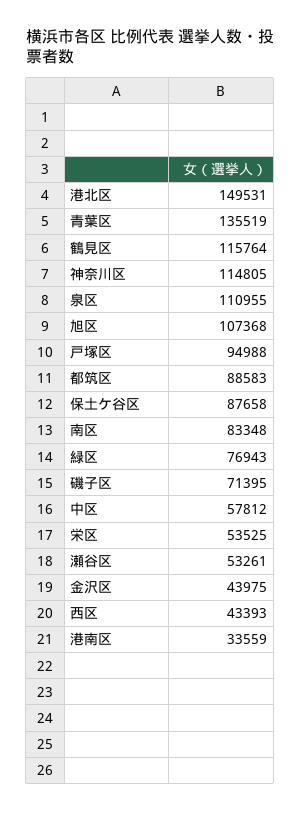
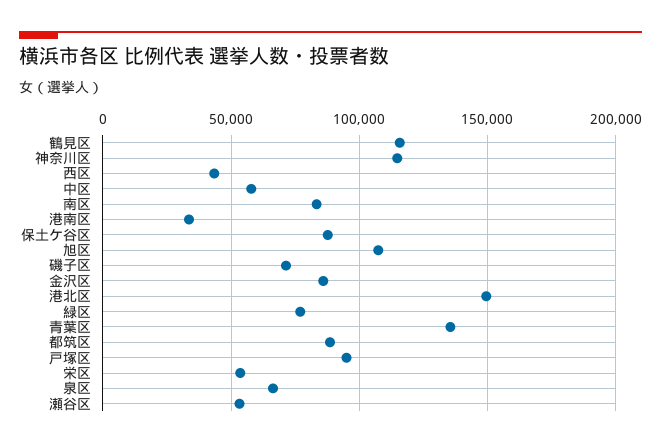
  {
    "港北区": 149531,
    "青葉区": 135519,
    "鶴見区": 115764,
    "神奈川区": 114805,
-   "泉区": 110955,
+   "泉区": 65000,
    "旭区": 107368,
    "戸塚区": 94988,
    "都筑区": 88583,
    "保土ケ谷区": 87658,
    "南区": 83348,
    "緑区": 76943,
    "磯子区": 71395,
    "中区": 57812,
    "栄区": 53525,
    "瀬谷区": 53261,
-   "金沢区": 43975,
+   "金沢区": 85000,
    "西区": 43393,
    "港南区": 33559
  }

